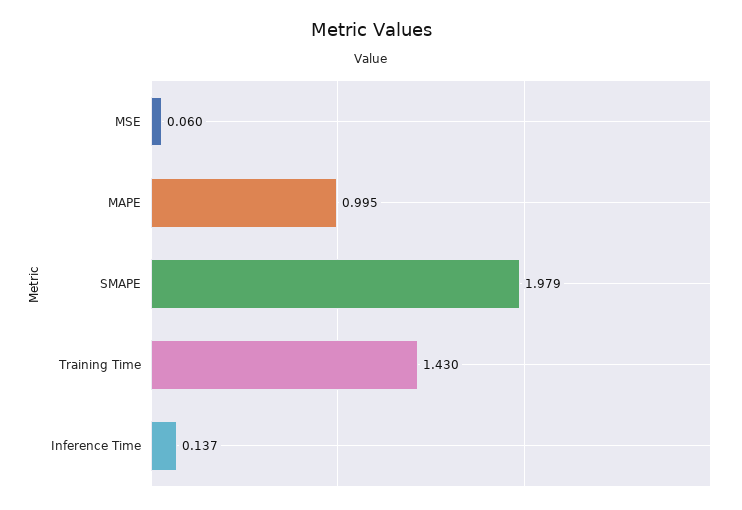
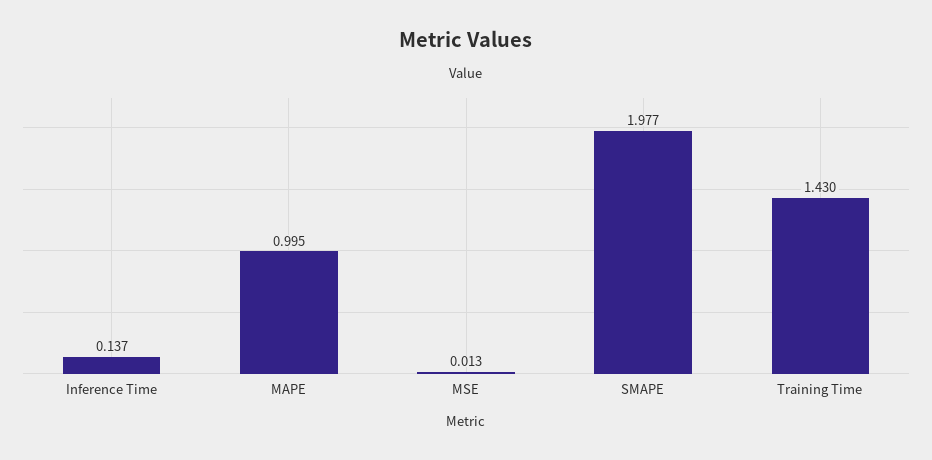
  {
-   "MSE": 0.06,
+   "MSE": 0.013,
    "MAPE": 0.995,
-   "SMAPE": 1.979,
+   "SMAPE": 1.977,
    "Training Time": 1.43,
    "Inference Time": 0.137
  }

